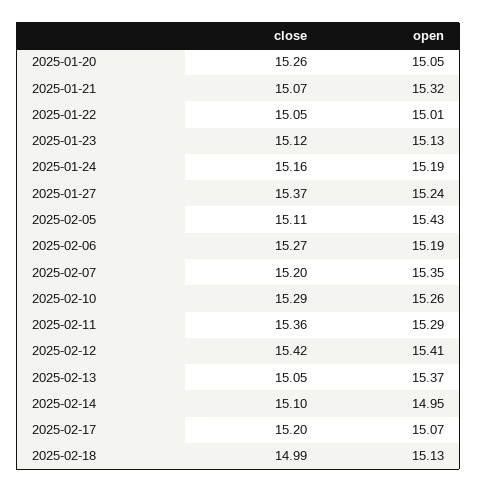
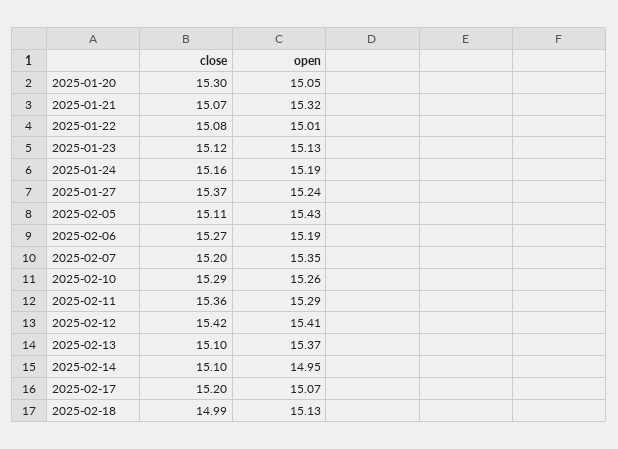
  {
    "close": {
-     "2025-01-20": 15.26,
+     "2025-01-20": 15.3,
      "2025-01-21": 15.07,
-     "2025-01-22": 15.05,
+     "2025-01-22": 15.08,
      "2025-01-23": 15.12,
      "2025-01-24": 15.16,
      "2025-01-27": 15.37,
      "2025-02-05": 15.11,
      "2025-02-06": 15.27,
      "2025-02-07": 15.2,
      "2025-02-10": 15.29,
      "2025-02-11": 15.36,
      "2025-02-12": 15.42,
-     "2025-02-13": 15.05,
+     "2025-02-13": 15.1,
      "2025-02-14": 15.1,
      "2025-02-17": 15.2,
      "2025-02-18": 14.99
    },
    "open": {
      "2025-01-20": 15.05,
      "2025-01-21": 15.32,
      "2025-01-22": 15.01,
      "2025-01-23": 15.13,
      "2025-01-24": 15.19,
      "2025-01-27": 15.24,
      "2025-02-05": 15.43,
      "2025-02-06": 15.19,
      "2025-02-07": 15.35,
      "2025-02-10": 15.26,
      "2025-02-11": 15.29,
      "2025-02-12": 15.41,
      "2025-02-13": 15.37,
      "2025-02-14": 14.95,
      "2025-02-17": 15.07,
      "2025-02-18": 15.13
    }
  }

